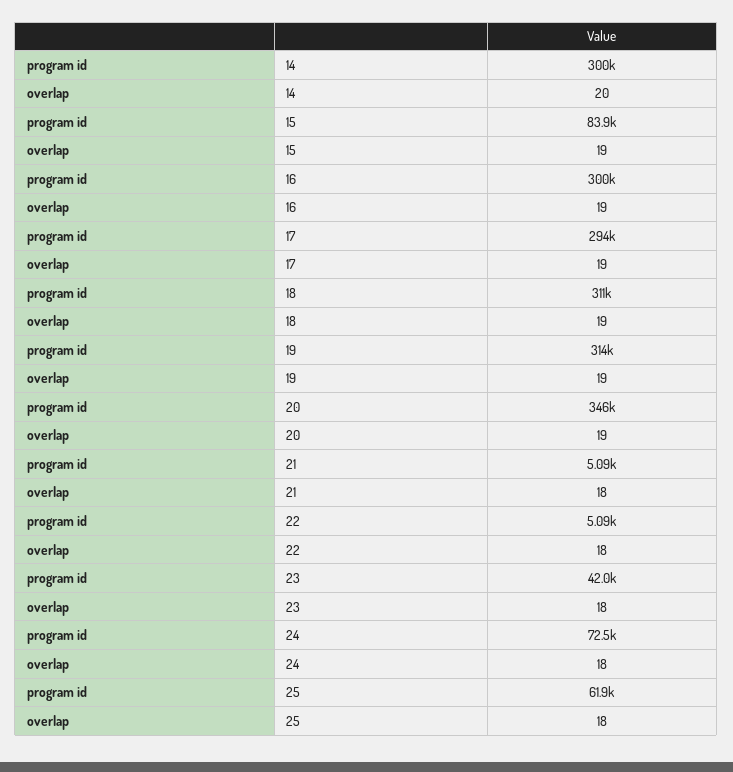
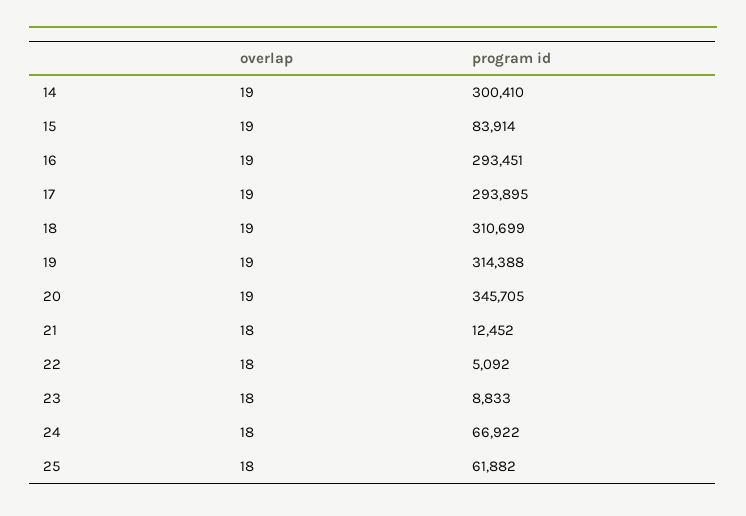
  {
    "program id": {
      "14": 300410,
      "15": 83914,
-     "16": 300000,
+     "16": 293451,
      "17": 293895,
      "18": 310699,
      "19": 314388,
      "20": 345705,
-     "21": 5090,
+     "21": 12452,
      "22": 5092,
-     "23": 42000,
+     "23": 8833,
-     "24": 72500,
+     "24": 66922,
      "25": 61882
    },
    "overlap": {
-     "14": 20,
+     "14": 19,
      "15": 19,
      "16": 19,
      "17": 19,
      "18": 19,
      "19": 19,
      "20": 19,
      "21": 18,
      "22": 18,
      "23": 18,
      "24": 18,
      "25": 18
    }
  }

